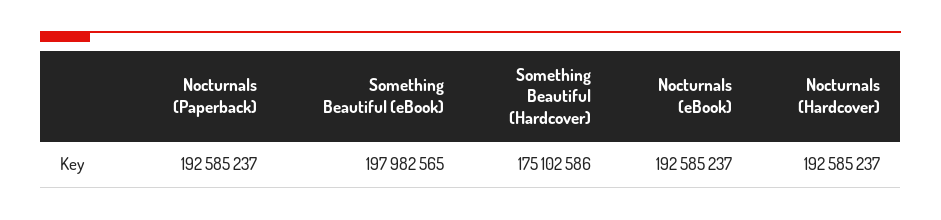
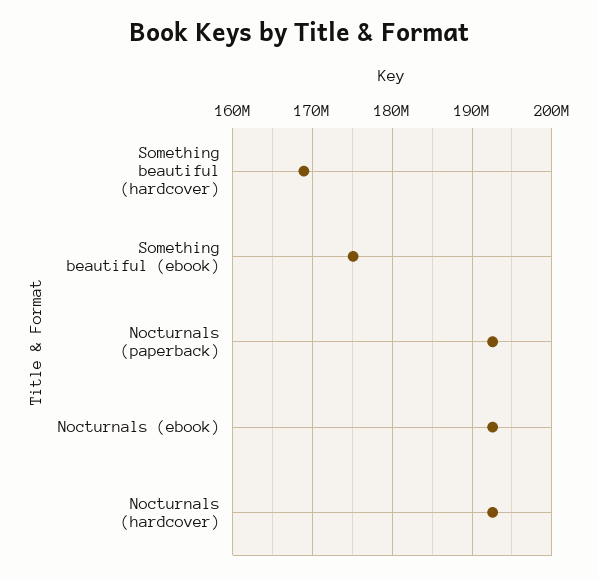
  {
    "Nocturnals (Paperback)": 192585237,
-   "Something Beautiful (eBook)": 197982565,
+   "Something Beautiful (eBook)": 175000000,
-   "Something Beautiful (Hardcover)": 175102586,
+   "Something Beautiful (Hardcover)": 169000000,
    "Nocturnals (eBook)": 192585237,
    "Nocturnals (Hardcover)": 192585237
  }

